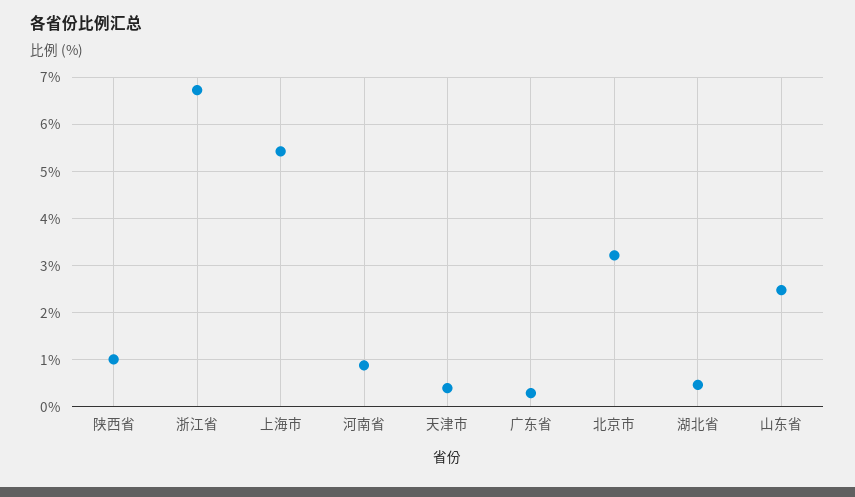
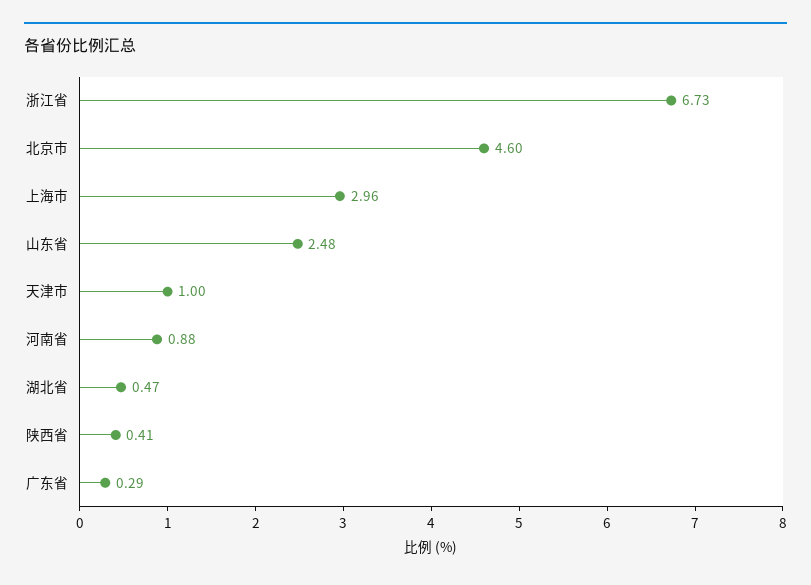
  {
-   "陕西省": 1,
+   "陕西省": 0.41,
    "浙江省": 6.73,
-   "上海市": 5.4,
+   "上海市": 2.96,
    "河南省": 0.88,
-   "天津市": 0.4,
+   "天津市": 1,
    "广东省": 0.29,
-   "北京市": 3.2,
+   "北京市": 4.6,
    "湖北省": 0.47,
    "山东省": 2.48
  }

